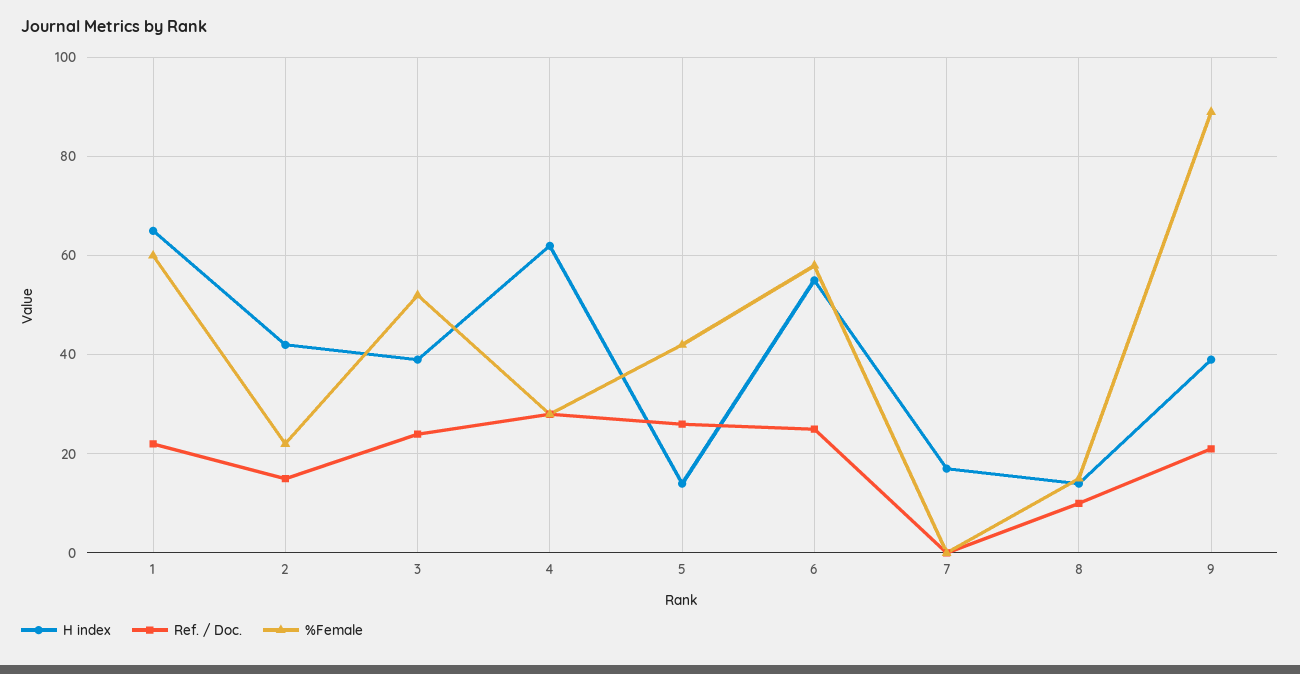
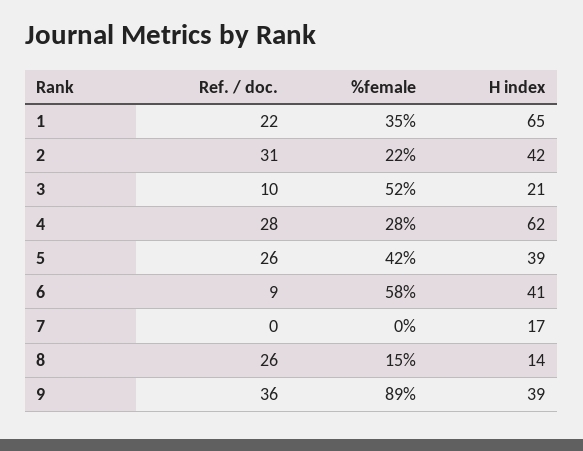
  {
    "H index": {
      "1": 65,
      "2": 42,
-     "3": 40,
+     "3": 21,
      "4": 62,
-     "5": 15,
+     "5": 39,
-     "6": 55,
+     "6": 41,
      "7": 17,
      "8": 14,
      "9": 39
    },
    "Ref. / Doc.": {
      "1": 22,
-     "2": 15,
+     "2": 31,
-     "3": 25,
+     "3": 10,
      "4": 28,
      "5": 26,
-     "6": 25,
+     "6": 9,
      "7": 0,
-     "8": 10,
+     "8": 26,
-     "9": 20
+     "9": 36
    },
    "%Female": {
-     "1": 60,
+     "1": 35,
      "2": 22,
      "3": 52,
      "4": 28,
      "5": 42,
      "6": 58,
      "7": 0,
      "8": 15,
      "9": 89
    }
  }

